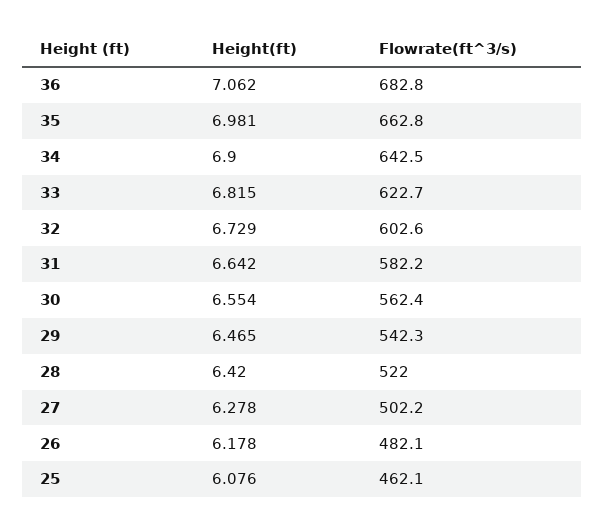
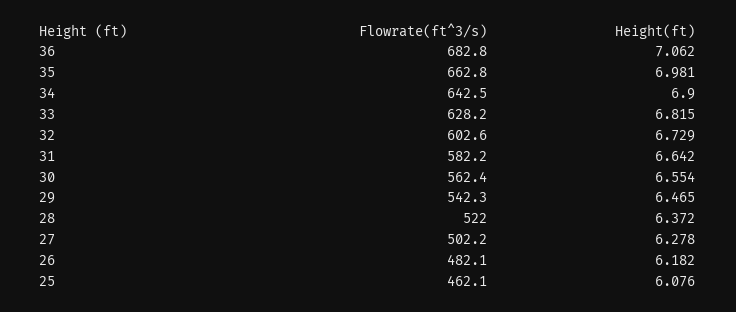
  {
    "Height(ft)": {
      "36": 7.062,
      "35": 6.981,
      "34": 6.9,
      "33": 6.815,
      "32": 6.729,
      "31": 6.642,
      "30": 6.554,
      "29": 6.465,
-     "28": 6.42,
+     "28": 6.372,
      "27": 6.278,
-     "26": 6.178,
+     "26": 6.182,
      "25": 6.076
    },
    "Flowrate(ft^3/s)": {
      "36": 682.8,
      "35": 662.8,
      "34": 642.5,
-     "33": 622.7,
+     "33": 628.2,
      "32": 602.6,
      "31": 582.2,
      "30": 562.4,
      "29": 542.3,
      "28": 522,
      "27": 502.2,
      "26": 482.1,
      "25": 462.1
    }
  }

